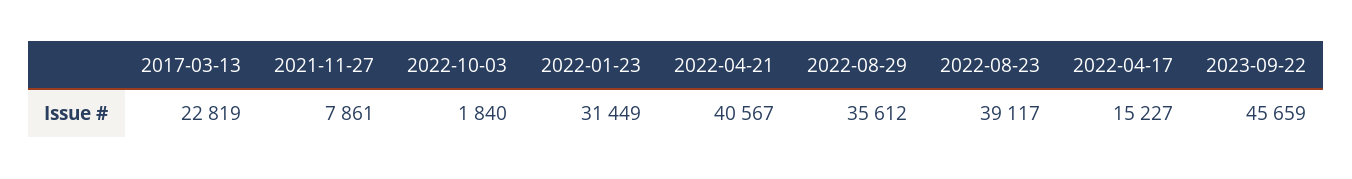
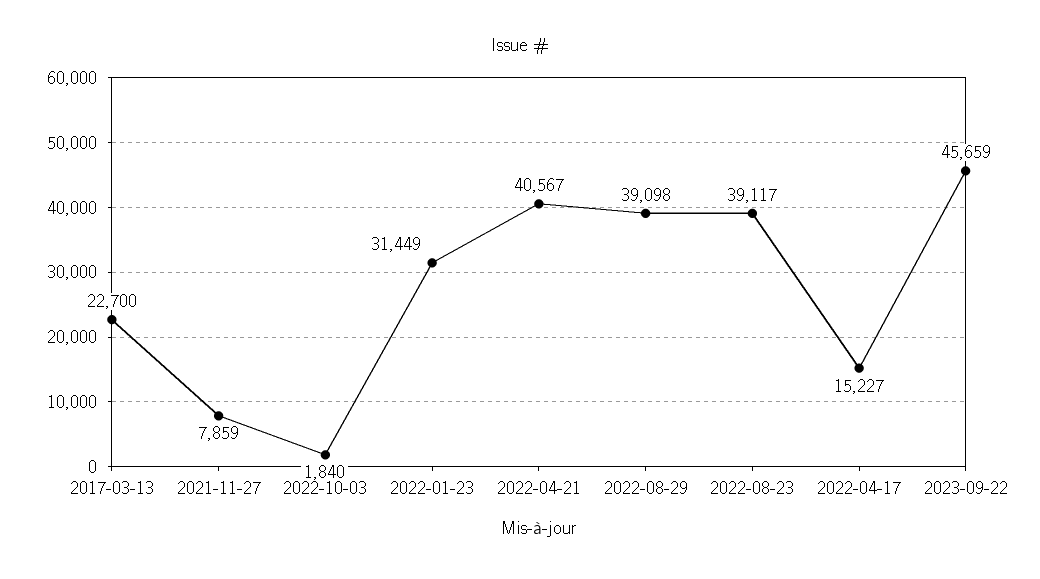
  {
-   "2017-03-13": 22819,
+   "2017-03-13": 22700,
-   "2021-11-27": 7861,
+   "2021-11-27": 7859,
    "2022-10-03": 1840,
    "2022-01-23": 31449,
    "2022-04-21": 40567,
-   "2022-08-29": 35612,
+   "2022-08-29": 39098,
    "2022-08-23": 39117,
    "2022-04-17": 15227,
    "2023-09-22": 45659
  }

